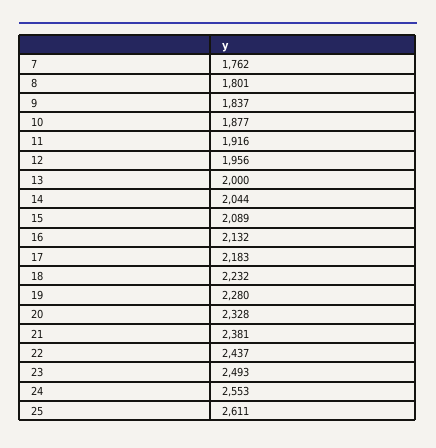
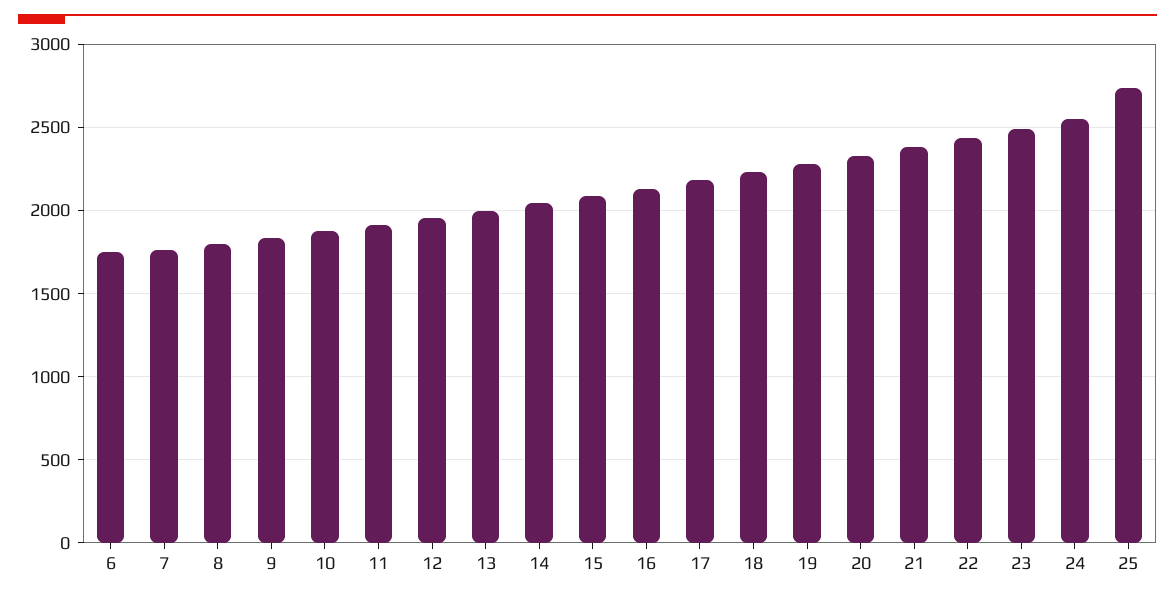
  {
    "7": 1762,
    "8": 1801,
    "9": 1837,
    "10": 1877,
    "11": 1916,
    "12": 1956,
    "13": 2000,
    "14": 2044,
    "15": 2089,
    "16": 2132,
    "17": 2183,
    "18": 2232,
    "19": 2280,
    "20": 2328,
    "21": 2381,
    "22": 2437,
    "23": 2493,
    "24": 2553,
-   "25": 2611
+   "25": 2750,
+   "6": 1750
  }

